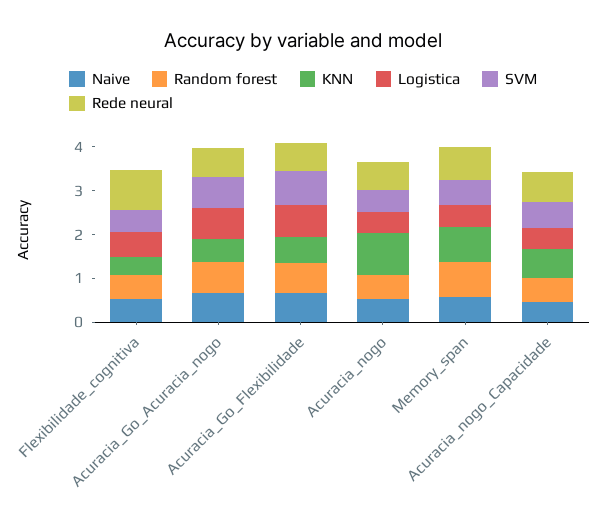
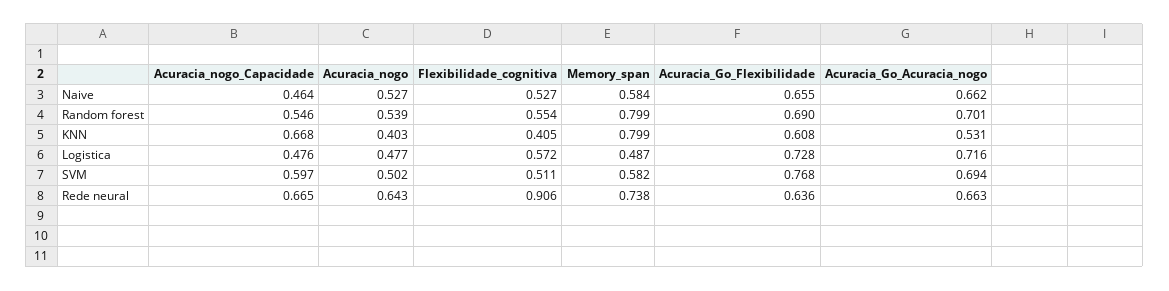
  {
    "Naive": {
      "Flexibilidade_cognitiva": 0.527,
      "Acuracia_Go_Acuracia_nogo": 0.662,
      "Acuracia_Go_Flexibilidade": 0.655,
      "Acuracia_nogo": 0.527,
      "Memory_span": 0.584,
      "Acuracia_nogo_Capacidade": 0.464
    },
    "Random forest": {
      "Flexibilidade_cognitiva": 0.554,
      "Acuracia_Go_Acuracia_nogo": 0.701,
      "Acuracia_Go_Flexibilidade": 0.69,
      "Acuracia_nogo": 0.539,
      "Memory_span": 0.799,
      "Acuracia_nogo_Capacidade": 0.546
    },
    "KNN": {
      "Flexibilidade_cognitiva": 0.405,
      "Acuracia_Go_Acuracia_nogo": 0.531,
      "Acuracia_Go_Flexibilidade": 0.608,
-     "Acuracia_nogo": 1,
+     "Acuracia_nogo": 0.403,
      "Memory_span": 0.799,
      "Acuracia_nogo_Capacidade": 0.668
    },
    "Logistica": {
      "Flexibilidade_cognitiva": 0.572,
      "Acuracia_Go_Acuracia_nogo": 0.716,
      "Acuracia_Go_Flexibilidade": 0.728,
      "Acuracia_nogo": 0.477,
      "Memory_span": 0.487,
      "Acuracia_nogo_Capacidade": 0.476
    },
    "SVM": {
      "Flexibilidade_cognitiva": 0.511,
      "Acuracia_Go_Acuracia_nogo": 0.694,
      "Acuracia_Go_Flexibilidade": 0.768,
      "Acuracia_nogo": 0.502,
      "Memory_span": 0.582,
      "Acuracia_nogo_Capacidade": 0.597
    },
    "Rede neural": {
      "Flexibilidade_cognitiva": 0.906,
      "Acuracia_Go_Acuracia_nogo": 0.663,
      "Acuracia_Go_Flexibilidade": 0.636,
      "Acuracia_nogo": 0.643,
      "Memory_span": 0.738,
      "Acuracia_nogo_Capacidade": 0.665
    }
  }

